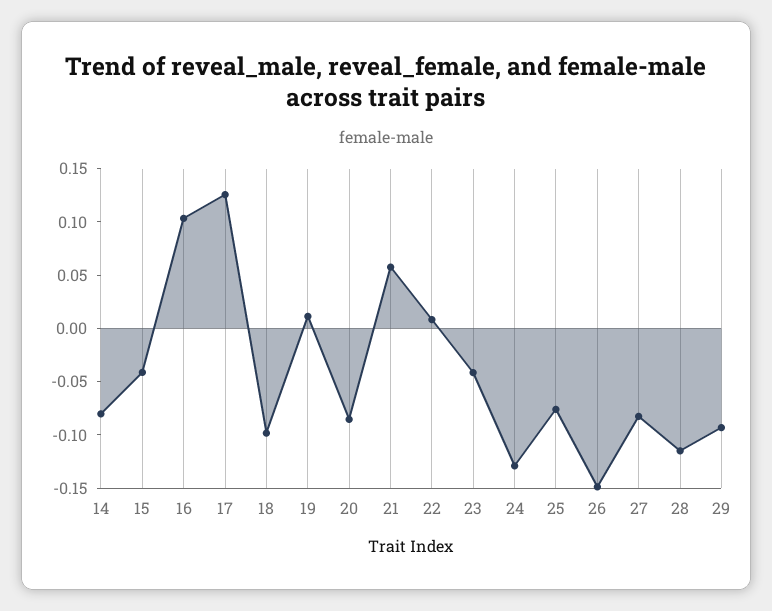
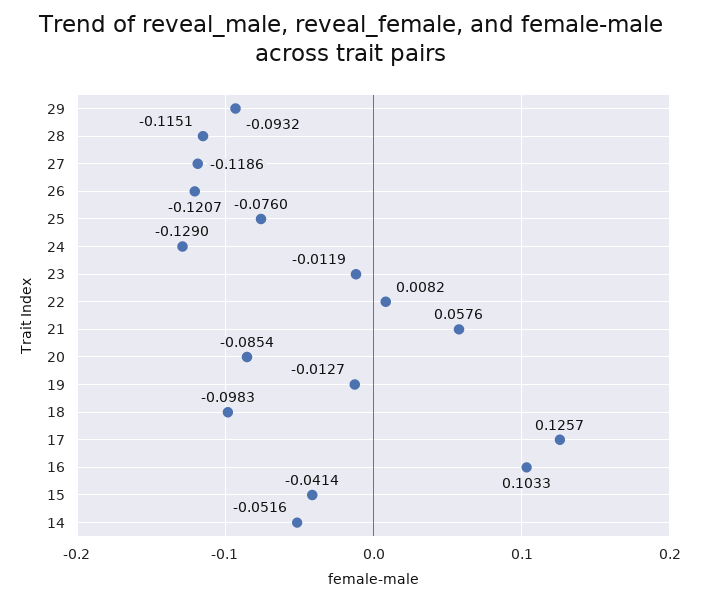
  {
-   "14": -0.08,
+   "14": -0.0516,
    "15": -0.0414,
    "16": 0.1033,
    "17": 0.1257,
    "18": -0.0983,
-   "19": 0.01,
+   "19": -0.0127,
    "20": -0.0854,
    "21": 0.0576,
    "22": 0.0082,
-   "23": -0.04,
+   "23": -0.0119,
    "24": -0.129,
    "25": -0.076,
-   "26": -0.15,
+   "26": -0.1207,
-   "27": -0.08,
+   "27": -0.1186,
    "28": -0.1151,
    "29": -0.0932
  }

